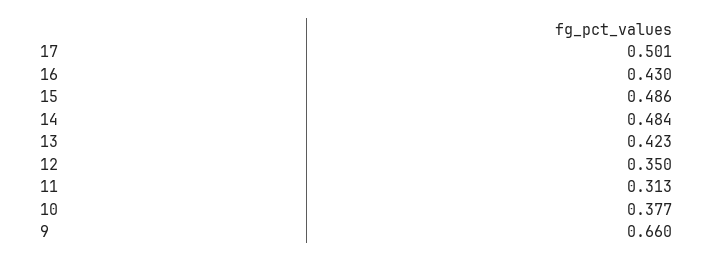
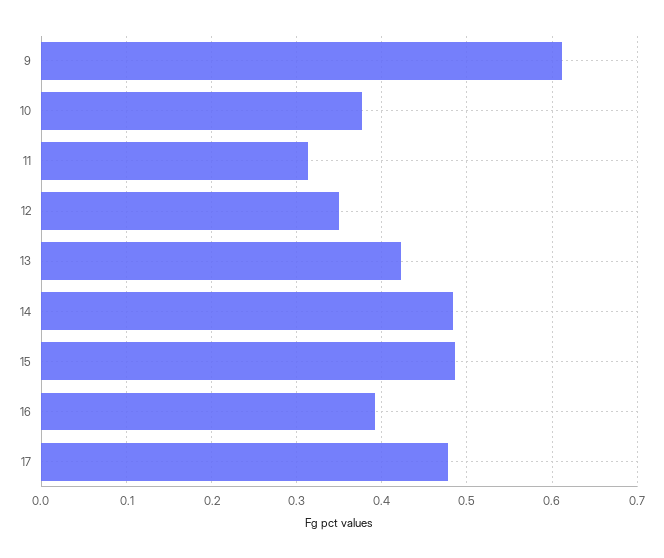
  {
-   "17": 0.501,
+   "17": 0.48,
-   "16": 0.43,
+   "16": 0.39,
    "15": 0.486,
    "14": 0.484,
    "13": 0.423,
    "12": 0.35,
    "11": 0.313,
    "10": 0.377,
-   "9": 0.66
+   "9": 0.61
  }

